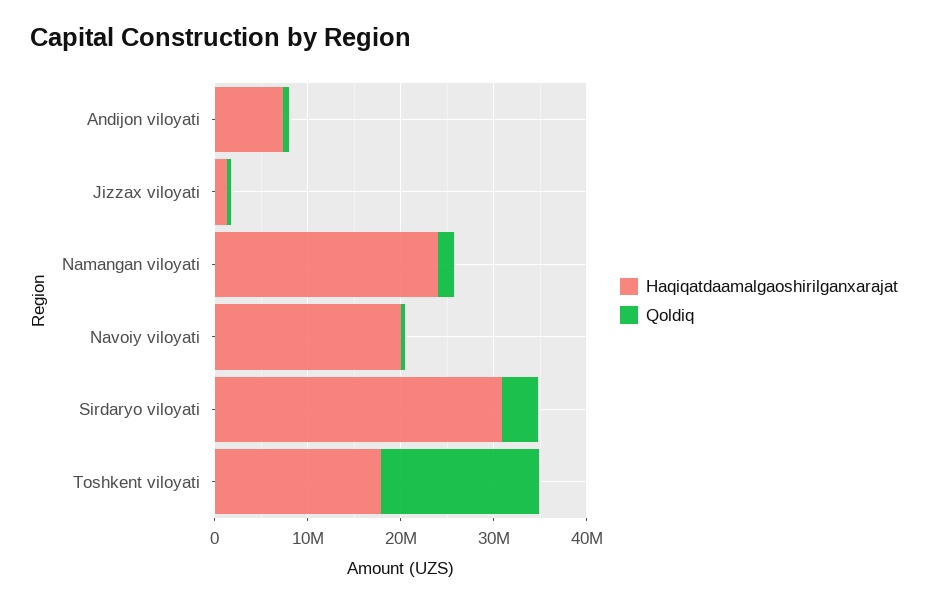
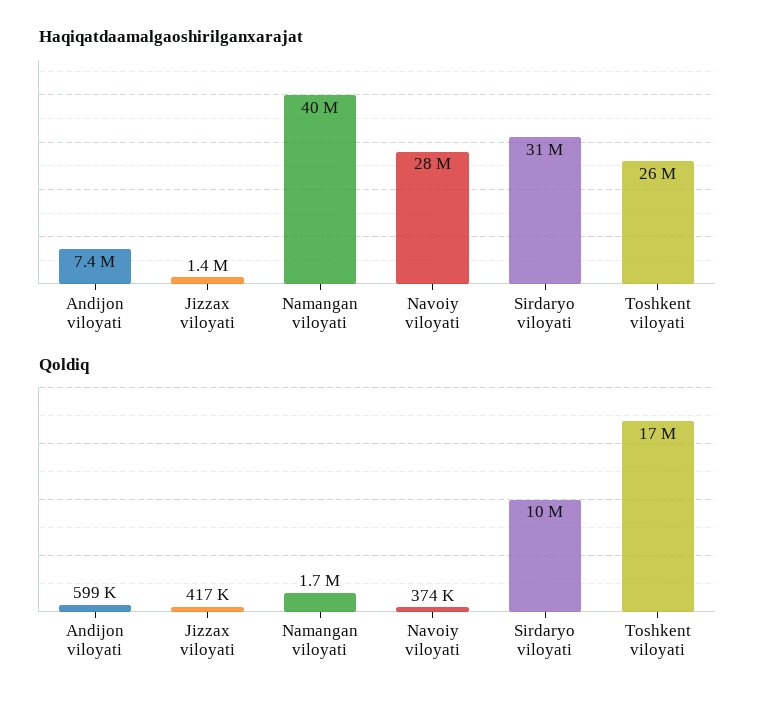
  {
    "Haqiqatdaamalgaoshirilganxarajat": {
      "Andijon viloyati": 7400000,
      "Jizzax viloyati": 1400000,
-     "Namangan viloyati": 24000000,
+     "Namangan viloyati": 40000000,
-     "Navoiy viloyati": 20000000,
+     "Navoiy viloyati": 28000000,
      "Sirdaryo viloyati": 31000000,
-     "Toshkent viloyati": 18000000
+     "Toshkent viloyati": 26000000
    },
    "Qoldiq": {
      "Andijon viloyati": 599000,
      "Jizzax viloyati": 417000,
      "Namangan viloyati": 1700000,
      "Navoiy viloyati": 374000,
-     "Sirdaryo viloyati": 4000000,
+     "Sirdaryo viloyati": 10000000,
      "Toshkent viloyati": 17000000
    }
  }

